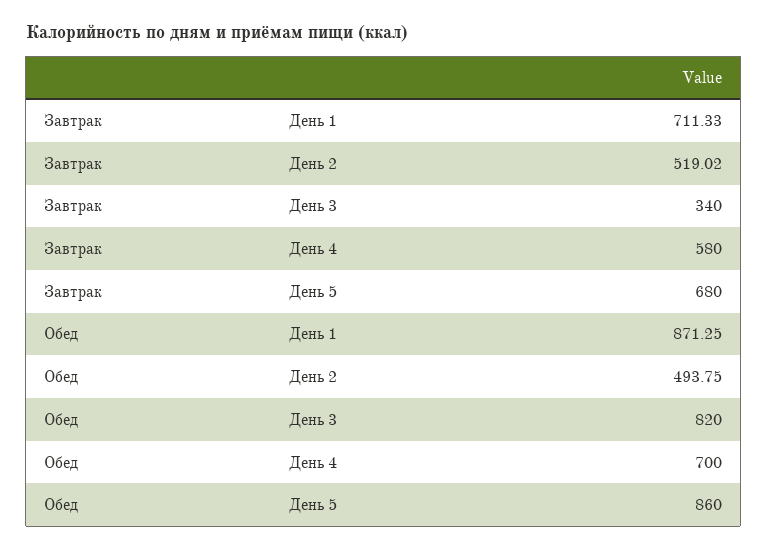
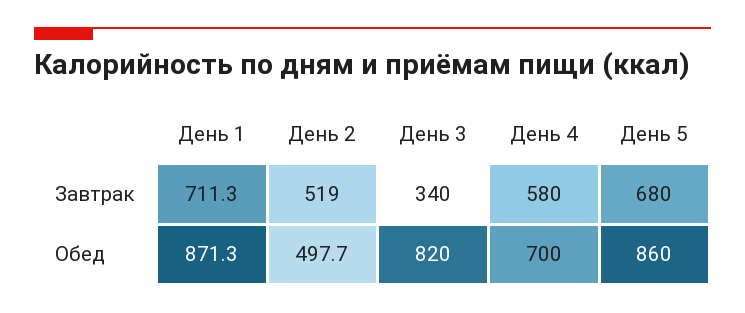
  {
    "Завтрак": {
      "День 1": 711.33,
      "День 2": 519.02,
      "День 3": 340,
      "День 4": 580,
      "День 5": 680
    },
    "Обед": {
      "День 1": 871.25,
-     "День 2": 493.75,
+     "День 2": 497.7,
      "День 3": 820,
      "День 4": 700,
      "День 5": 860
    }
  }

